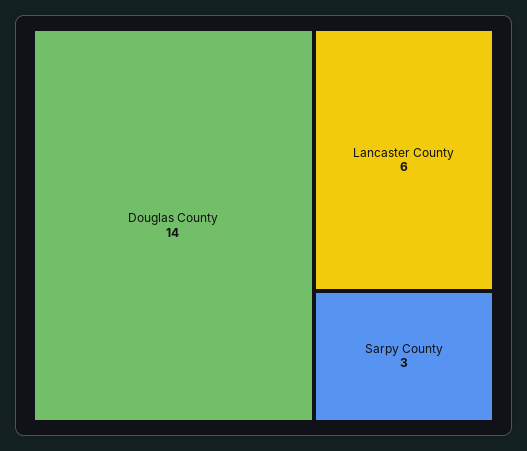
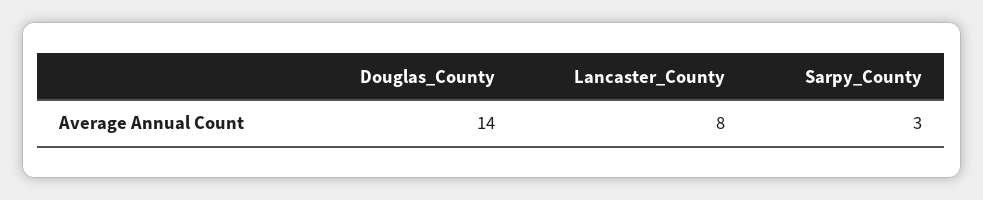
  {
    "Douglas County": 14,
-   "Lancaster County": 6,
+   "Lancaster County": 8,
    "Sarpy County": 3
  }

